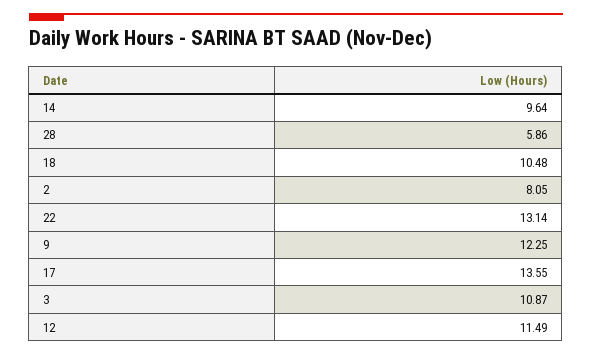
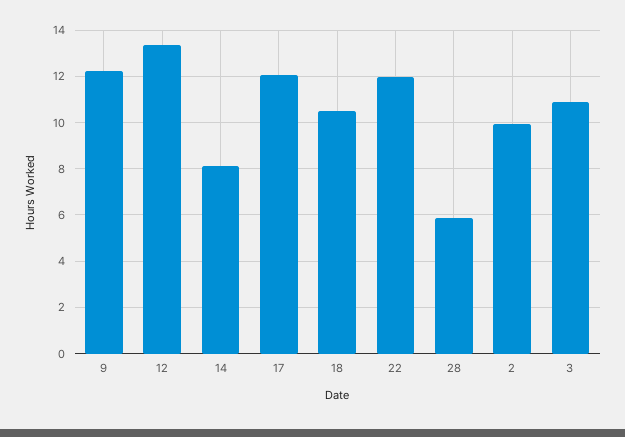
  {
-   "14": 9.64,
+   "14": 8,
    "28": 5.86,
    "18": 10.48,
-   "2": 8.05,
+   "2": 10,
-   "22": 13.14,
+   "22": 12,
    "9": 12.25,
-   "17": 13.55,
+   "17": 12,
    "3": 10.87,
-   "12": 11.49
+   "12": 13.5
  }

